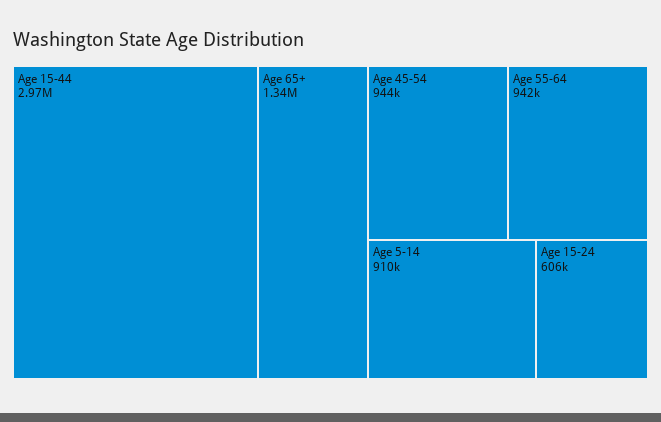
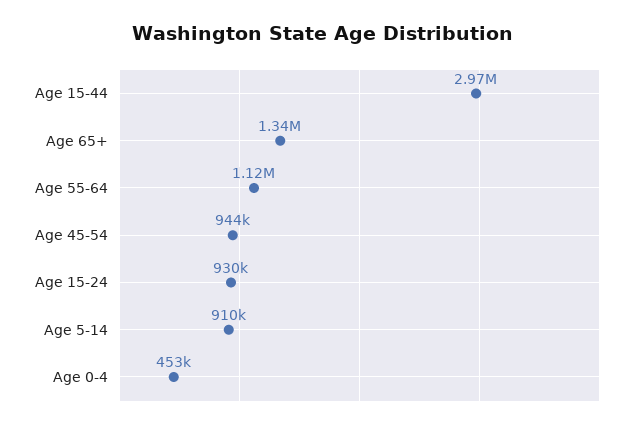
  {
    "Age 15-44": 2970000,
    "Age 65+": 1340000,
    "Age 45-54": 944000,
-   "Age 55-64": 942000,
+   "Age 55-64": 1120000,
    "Age 5-14": 910000,
-   "Age 15-24": 606000
+   "Age 15-24": 930000,
+   "Age 0-4": 453000
  }

